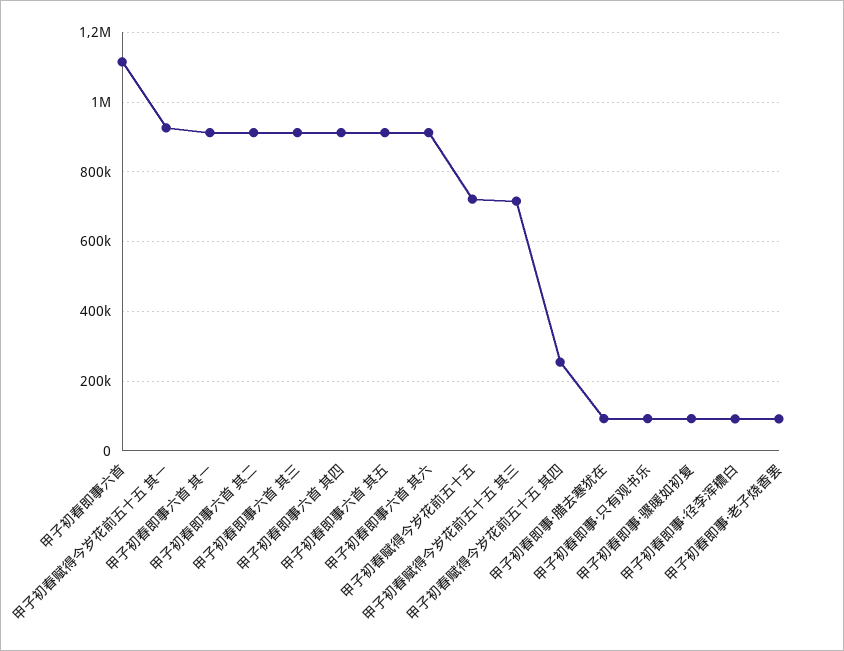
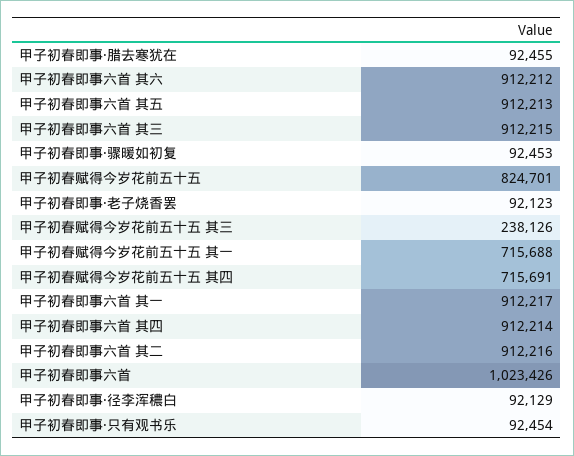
  {
-   "甲子初春即事六首": 1120000,
+   "甲子初春即事六首": 1023426,
-   "甲子初春赋得今岁花前五十五 其一": 920000,
+   "甲子初春赋得今岁花前五十五 其一": 715688,
    "甲子初春即事六首 其一": 912217,
    "甲子初春即事六首 其二": 912216,
    "甲子初春即事六首 其三": 912215,
    "甲子初春即事六首 其四": 912214,
    "甲子初春即事六首 其五": 912213,
    "甲子初春即事六首 其六": 912212,
-   "甲子初春赋得今岁花前五十五": 720000,
+   "甲子初春赋得今岁花前五十五": 824701,
-   "甲子初春赋得今岁花前五十五 其三": 720000,
+   "甲子初春赋得今岁花前五十五 其三": 238126,
-   "甲子初春赋得今岁花前五十五 其四": 260000,
+   "甲子初春赋得今岁花前五十五 其四": 715691,
    "甲子初春即事·腊去寒犹在": 92455,
    "甲子初春即事·只有观书乐": 92454,
    "甲子初春即事·骤暖如初复": 92453,
    "甲子初春即事·径李浑穠白": 92129,
    "甲子初春即事·老子烧香罢": 92123
  }

